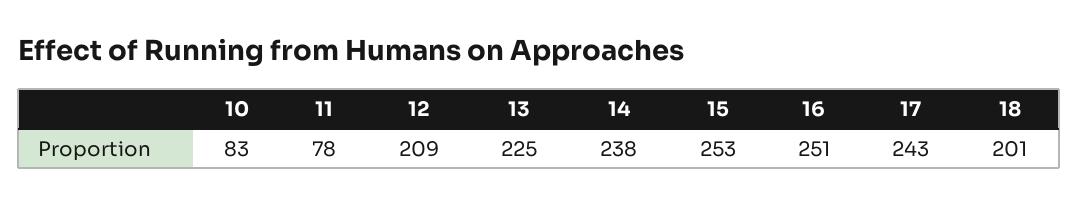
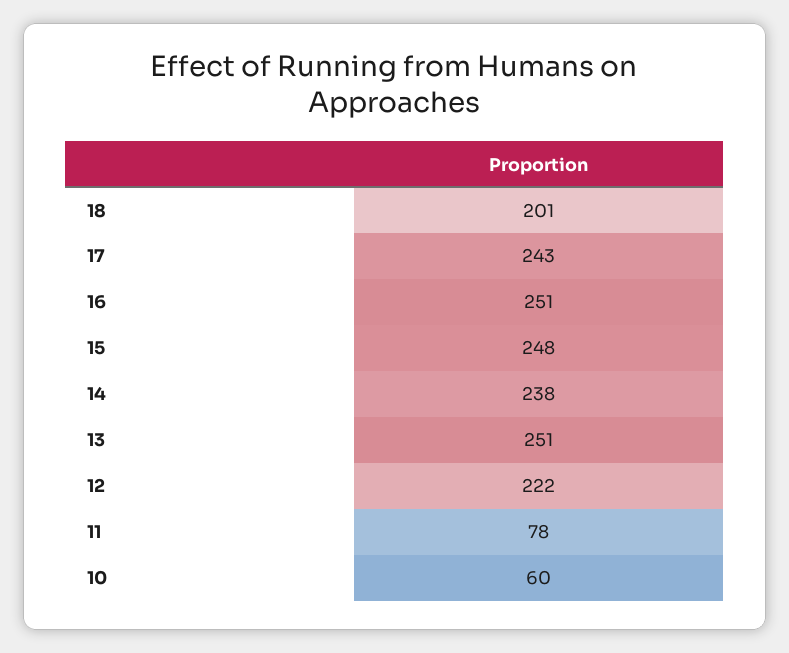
  {
-   "10": 83,
+   "10": 60,
    "11": 78,
-   "12": 209,
+   "12": 222,
-   "13": 225,
+   "13": 251,
    "14": 238,
-   "15": 253,
+   "15": 248,
    "16": 251,
    "17": 243,
    "18": 201
  }

